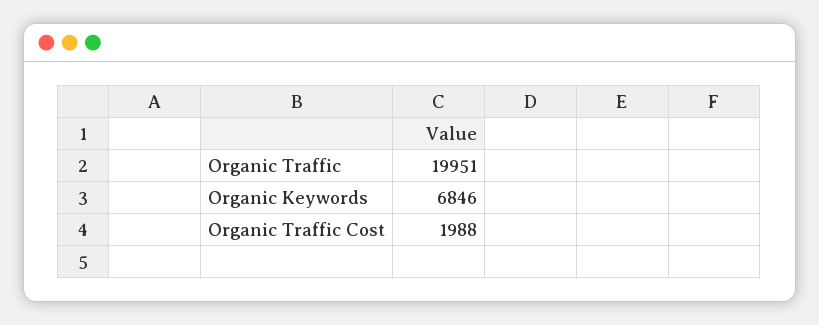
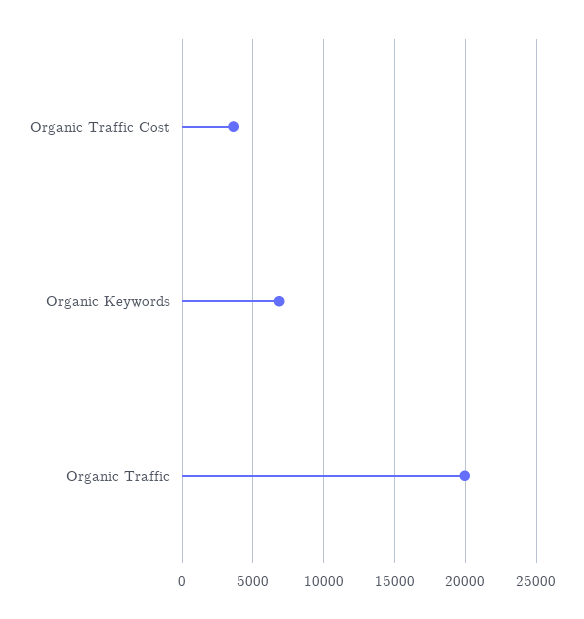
  {
    "Organic Traffic": 19951,
    "Organic Keywords": 6846,
-   "Organic Traffic Cost": 1988
+   "Organic Traffic Cost": 3500
  }

